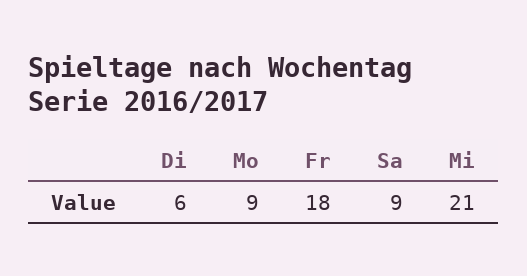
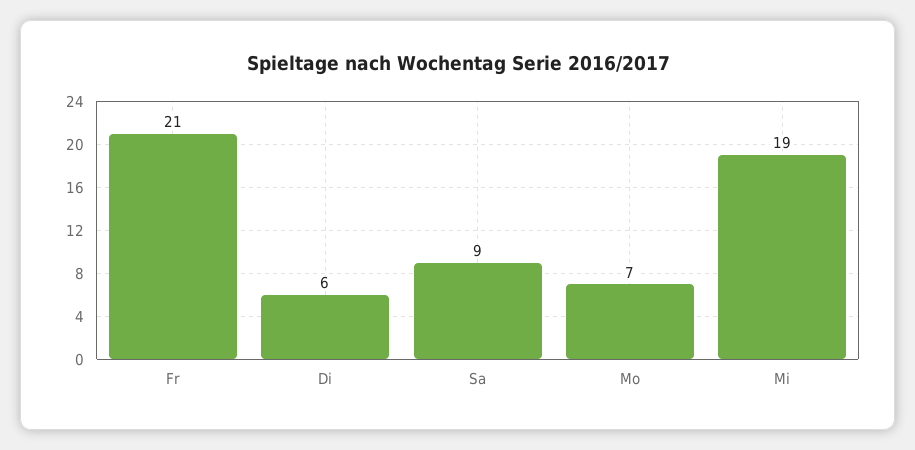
  {
    "Di": 6,
-   "Mo": 9,
+   "Mo": 7,
-   "Fr": 18,
+   "Fr": 21,
    "Sa": 9,
-   "Mi": 21
+   "Mi": 19
  }

